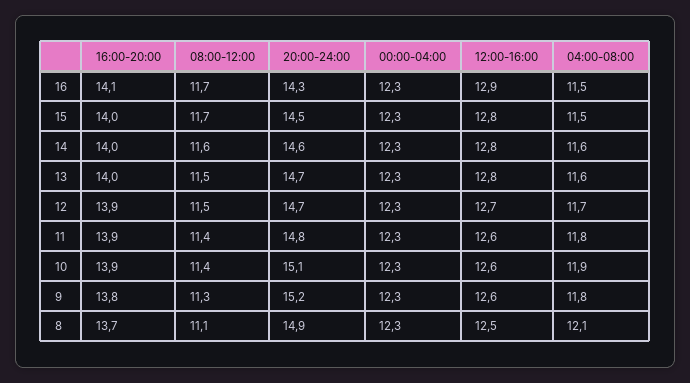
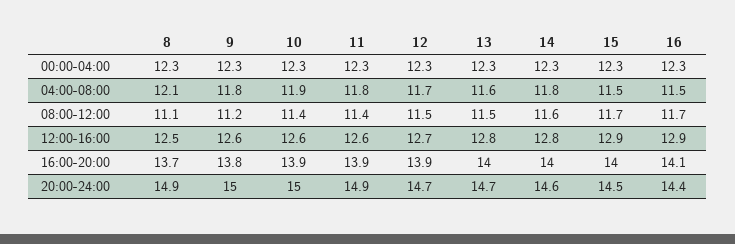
  {
    "16:00-20:00": {
      "16": 14.1,
      "15": 14,
      "14": 14,
      "13": 14,
      "12": 13.9,
      "11": 13.9,
      "10": 13.9,
      "9": 13.8,
      "8": 13.7
    },
    "08:00-12:00": {
      "16": 11.7,
      "15": 11.7,
      "14": 11.6,
      "13": 11.5,
      "12": 11.5,
      "11": 11.4,
      "10": 11.4,
-     "9": 11.3,
+     "9": 11.2,
      "8": 11.1
    },
    "20:00-24:00": {
-     "16": 14.3,
+     "16": 14.4,
      "15": 14.5,
      "14": 14.6,
      "13": 14.7,
      "12": 14.7,
-     "11": 14.8,
+     "11": 14.9,
-     "10": 15.1,
+     "10": 15,
-     "9": 15.2,
+     "9": 15,
      "8": 14.9
    },
    "00:00-04:00": {
      "16": 12.3,
      "15": 12.3,
      "14": 12.3,
      "13": 12.3,
      "12": 12.3,
      "11": 12.3,
      "10": 12.3,
      "9": 12.3,
      "8": 12.3
    },
    "12:00-16:00": {
      "16": 12.9,
-     "15": 12.8,
+     "15": 12.9,
      "14": 12.8,
      "13": 12.8,
      "12": 12.7,
      "11": 12.6,
      "10": 12.6,
      "9": 12.6,
      "8": 12.5
    },
    "04:00-08:00": {
      "16": 11.5,
      "15": 11.5,
-     "14": 11.6,
+     "14": 11.8,
      "13": 11.6,
      "12": 11.7,
      "11": 11.8,
      "10": 11.9,
      "9": 11.8,
      "8": 12.1
    }
  }

